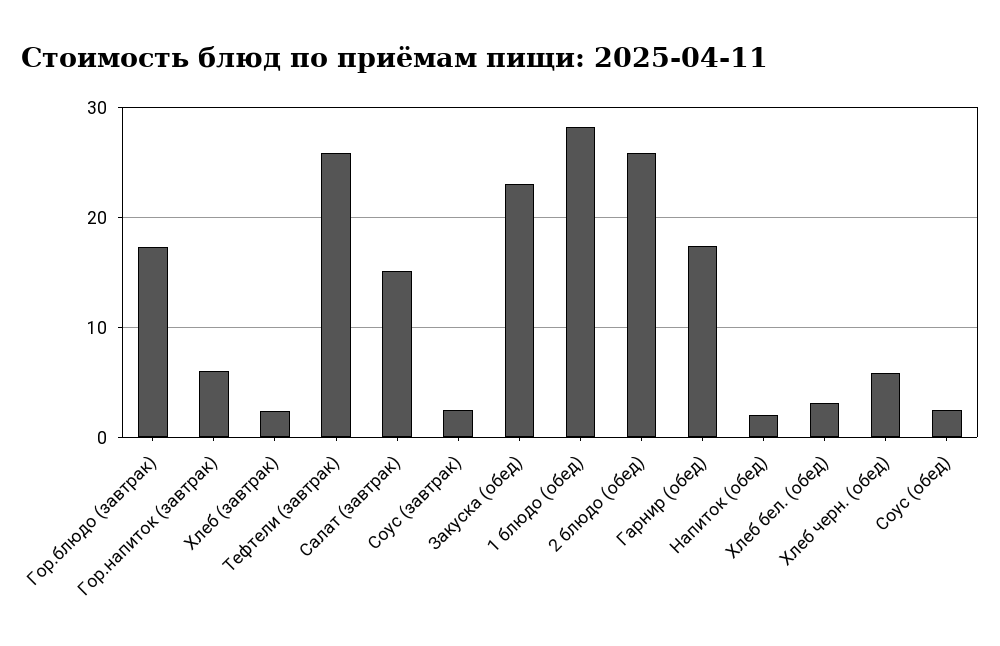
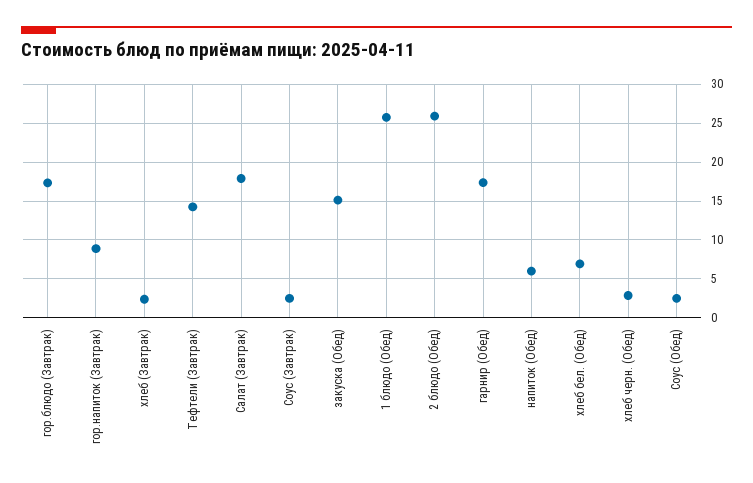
  {
    "Гор.блюдо (завтрак)": 17,
-   "Гор.напиток (завтрак)": 6,
+   "Гор.напиток (завтрак)": 9,
    "Хлеб (завтрак)": 2,
-   "Тефтели (завтрак)": 26,
+   "Тефтели (завтрак)": 14,
-   "Салат (завтрак)": 15,
+   "Салат (завтрак)": 18,
    "Соус (завтрак)": 3,
-   "Закуска (обед)": 23,
+   "Закуска (обед)": 15,
-   "1 блюдо (обед)": 28,
+   "1 блюдо (обед)": 26,
    "2 блюдо (обед)": 26,
    "Гарнир (обед)": 17,
-   "Напиток (обед)": 2,
+   "Напиток (обед)": 6,
-   "Хлеб бел. (обед)": 3,
+   "Хлеб бел. (обед)": 7,
-   "Хлеб черн. (обед)": 6,
+   "Хлеб черн. (обед)": 3,
    "Соус (обед)": 3
  }

